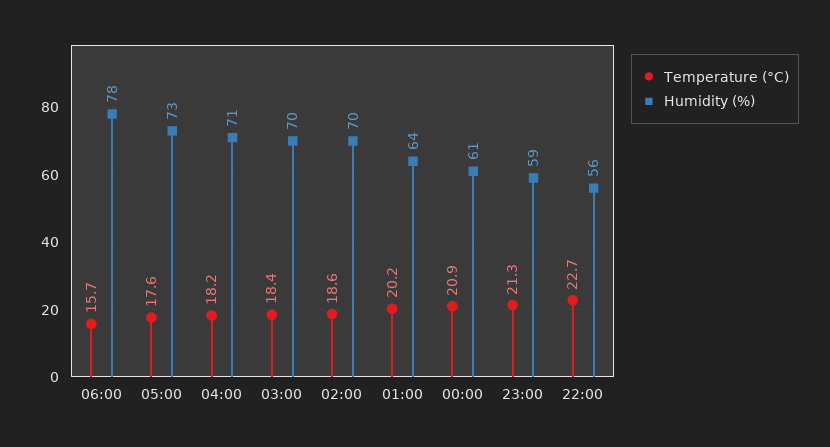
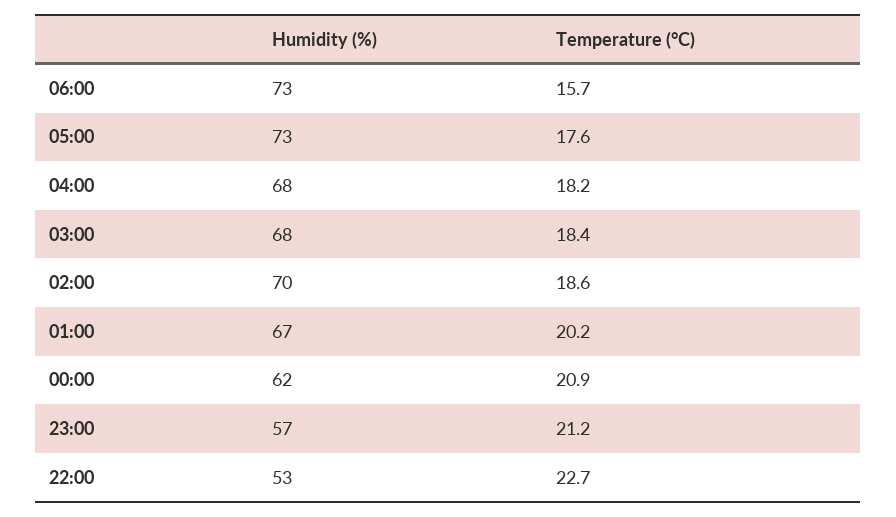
  {
    "Temperature (°C)": {
      "06:00": 15.7,
      "05:00": 17.6,
      "04:00": 18.2,
      "03:00": 18.4,
      "02:00": 18.6,
      "01:00": 20.2,
      "00:00": 20.9,
-     "23:00": 21.3,
+     "23:00": 21.2,
      "22:00": 22.7
    },
    "Humidity (%)": {
-     "06:00": 78,
+     "06:00": 73,
      "05:00": 73,
-     "04:00": 71,
+     "04:00": 68,
-     "03:00": 70,
+     "03:00": 68,
      "02:00": 70,
-     "01:00": 64,
+     "01:00": 67,
-     "00:00": 61,
+     "00:00": 62,
-     "23:00": 59,
+     "23:00": 57,
-     "22:00": 56
+     "22:00": 53
    }
  }

